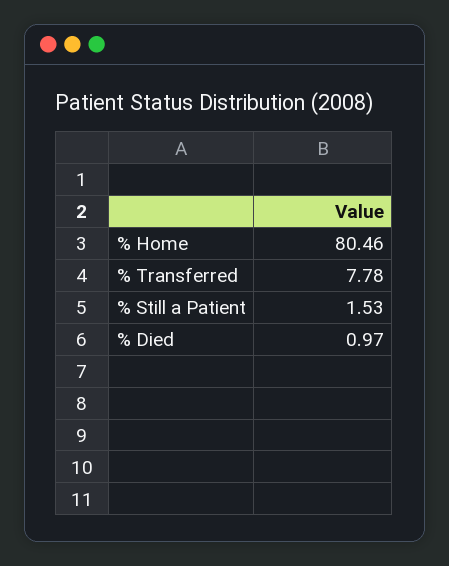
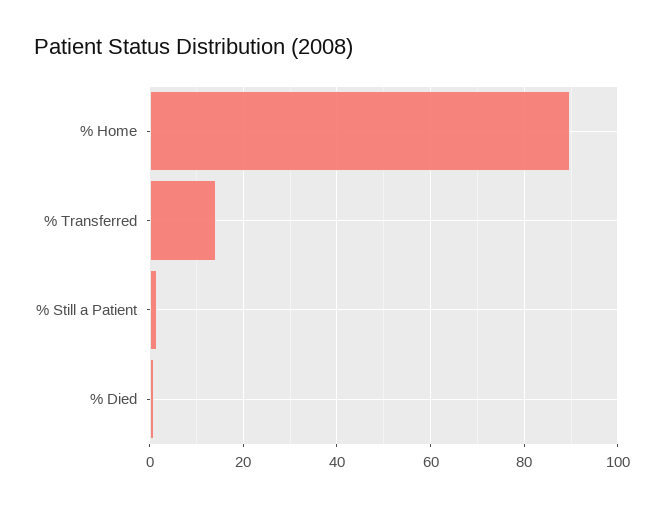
  {
-   "% Home": 80.46,
+   "% Home": 90,
-   "% Transferred": 7.78,
+   "% Transferred": 14,
    "% Still a Patient": 1.53,
    "% Died": 0.97
  }

